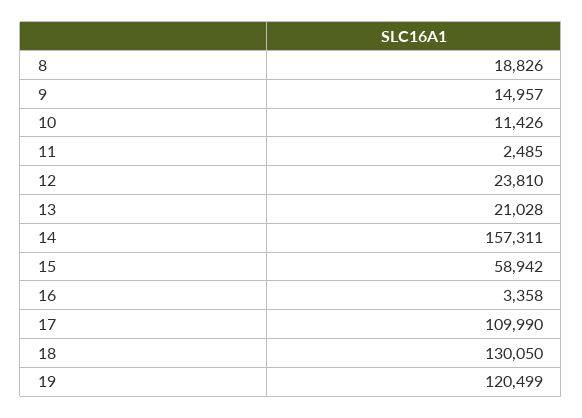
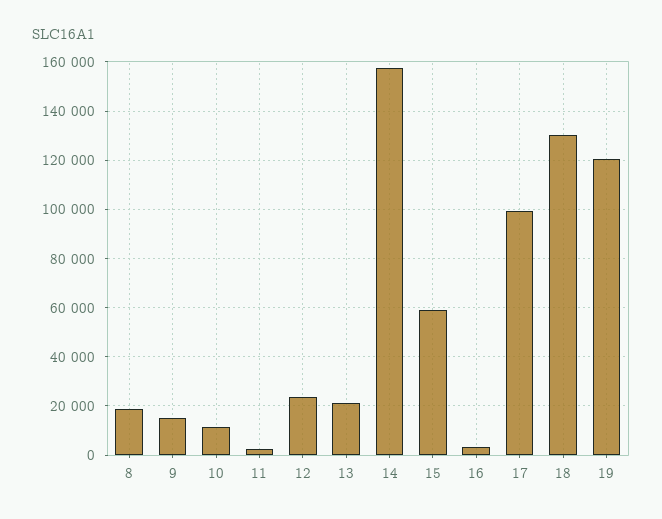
  {
    "8": 18826,
    "9": 14957,
    "10": 11426,
    "11": 2485,
    "12": 23810,
    "13": 21028,
    "14": 157311,
    "15": 58942,
    "16": 3358,
-   "17": 109990,
+   "17": 100000,
    "18": 130050,
    "19": 120499
  }

